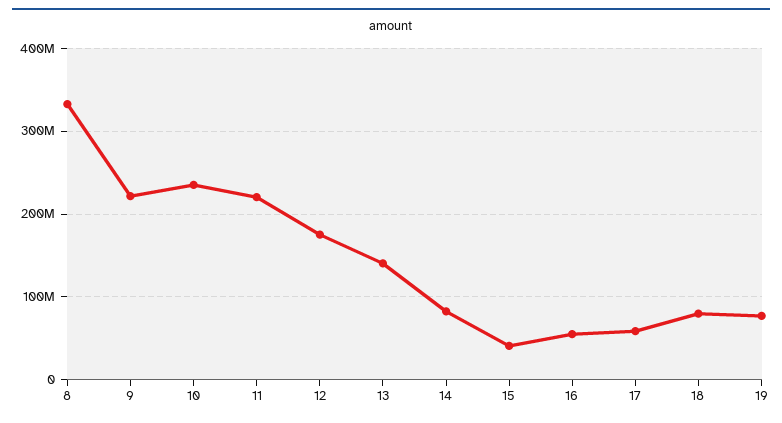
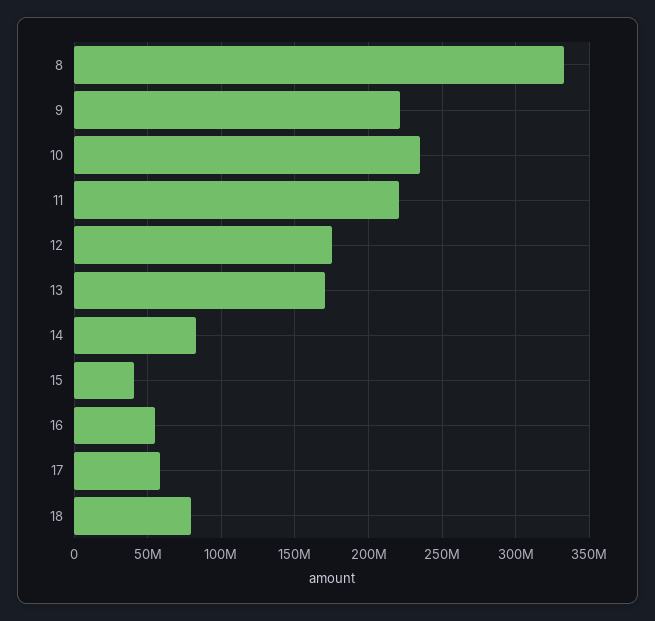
  {
    "8": 335000000,
    "9": 220000000,
    "10": 235000000,
    "11": 220000000,
    "12": 175000000,
-   "13": 140000000,
+   "13": 170000000,
    "14": 80000000,
    "15": 40000000,
    "16": 55000000,
    "17": 60000000,
-   "18": 80000000,
+   "18": 80000000
-   "19": 80000000
  }

